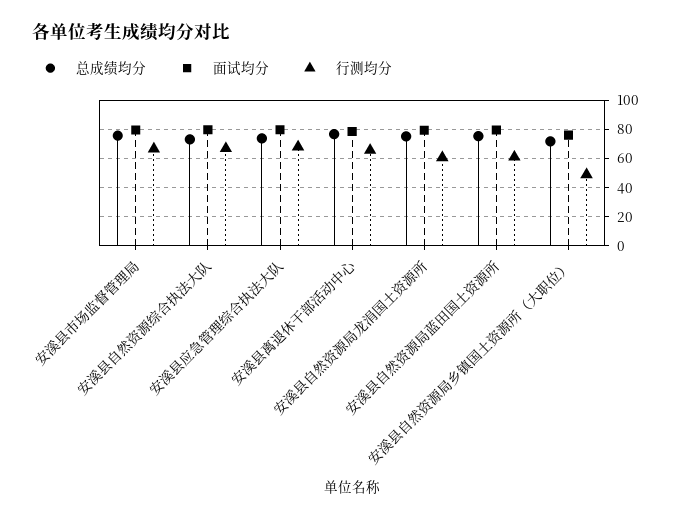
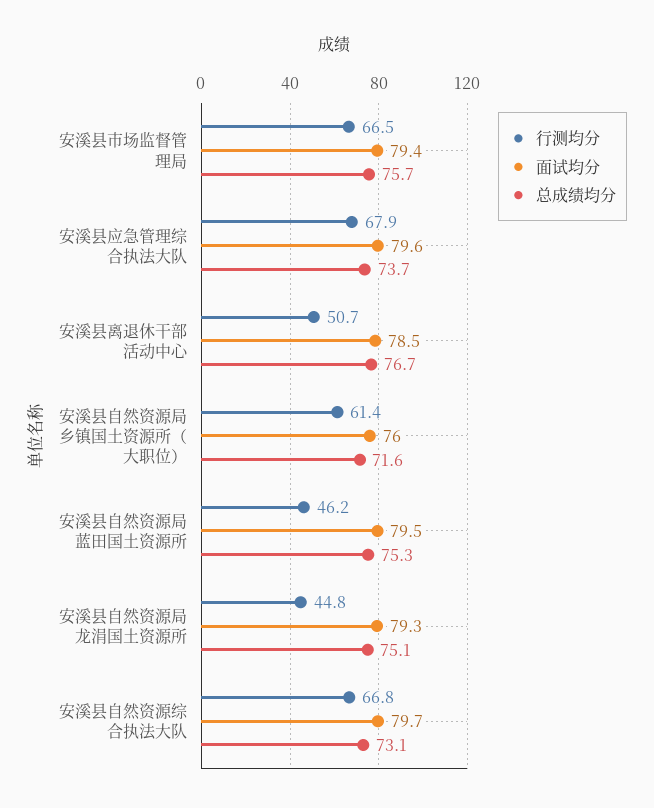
  {
    "总成绩均分": {
      "安溪县市场监督管理局": 75.7,
      "安溪县自然资源综合执法大队": 73.1,
      "安溪县应急管理综合执法大队": 73.7,
      "安溪县离退休干部活动中心": 76.7,
      "安溪县自然资源局龙涓国土资源所": 75.1,
      "安溪县自然资源局蓝田国土资源所": 75.3,
      "安溪县自然资源局乡镇国土资源所（大职位）": 71.6
    },
    "面试均分": {
      "安溪县市场监督管理局": 79.4,
      "安溪县自然资源综合执法大队": 79.7,
      "安溪县应急管理综合执法大队": 79.6,
      "安溪县离退休干部活动中心": 78.5,
      "安溪县自然资源局龙涓国土资源所": 79.3,
      "安溪县自然资源局蓝田国土资源所": 79.5,
      "安溪县自然资源局乡镇国土资源所（大职位）": 76
    },
    "行测均分": {
      "安溪县市场监督管理局": 66.5,
      "安溪县自然资源综合执法大队": 66.8,
      "安溪县应急管理综合执法大队": 67.9,
-     "安溪县离退休干部活动中心": 65,
+     "安溪县离退休干部活动中心": 50.7,
-     "安溪县自然资源局龙涓国土资源所": 60,
+     "安溪县自然资源局龙涓国土资源所": 44.8,
-     "安溪县自然资源局蓝田国土资源所": 60,
+     "安溪县自然资源局蓝田国土资源所": 46.2,
-     "安溪县自然资源局乡镇国土资源所（大职位）": 50
+     "安溪县自然资源局乡镇国土资源所（大职位）": 61.4
    }
  }

